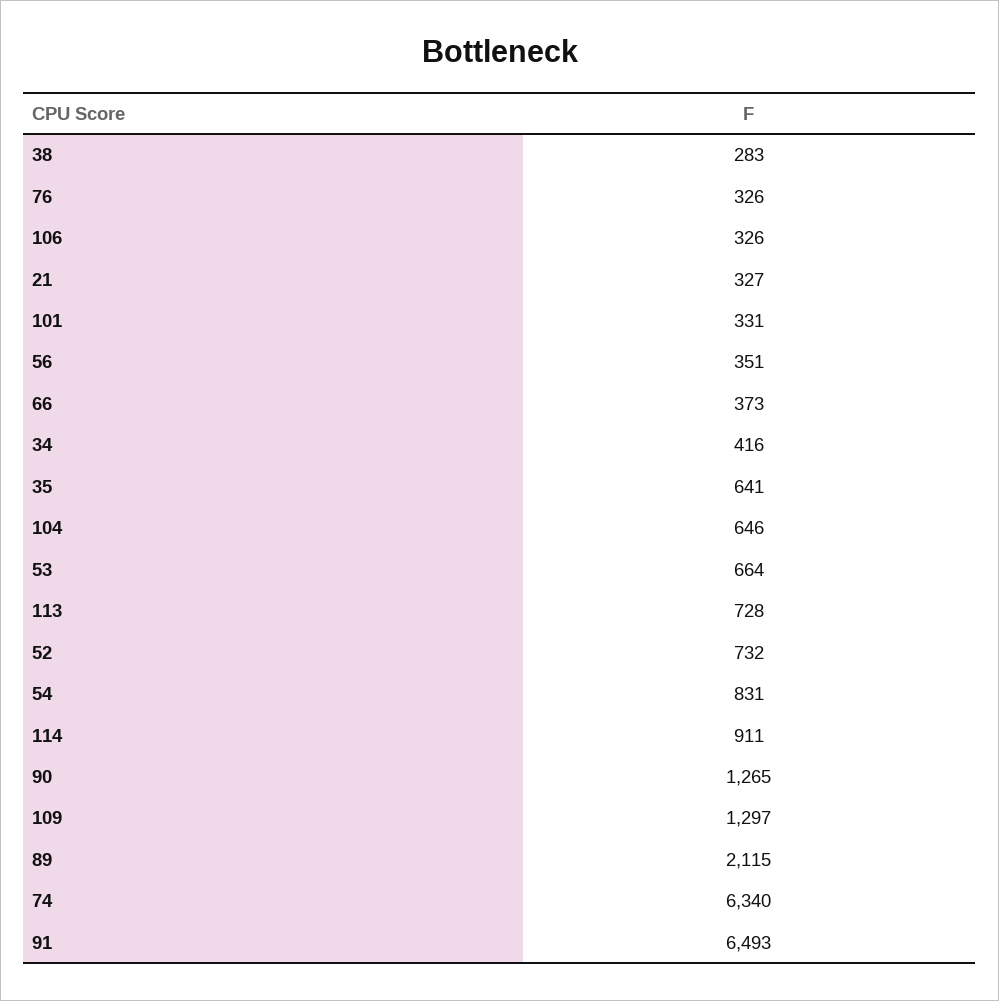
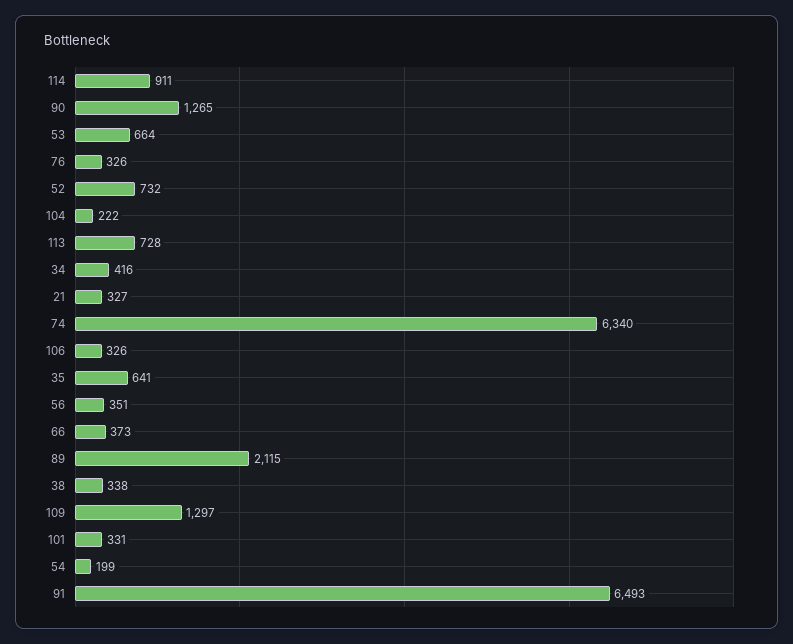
  {
-   "38": 283,
+   "38": 338,
    "76": 326,
    "106": 326,
    "21": 327,
    "101": 331,
    "56": 351,
    "66": 373,
    "34": 416,
    "35": 641,
-   "104": 646,
+   "104": 222,
    "53": 664,
    "113": 728,
    "52": 732,
-   "54": 831,
+   "54": 199,
    "114": 911,
    "90": 1265,
    "109": 1297,
    "89": 2115,
    "74": 6340,
    "91": 6493
  }

